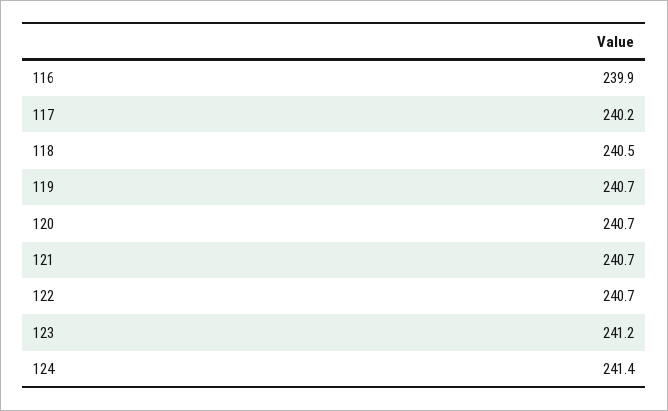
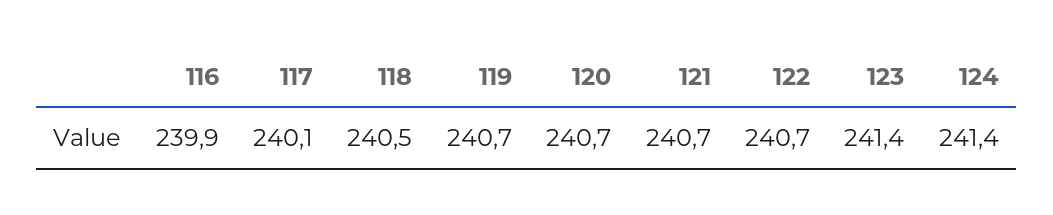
  {
    "116": 239.9,
-   "117": 240.2,
+   "117": 240.1,
    "118": 240.5,
    "119": 240.7,
    "120": 240.7,
    "121": 240.7,
    "122": 240.7,
-   "123": 241.2,
+   "123": 241.4,
    "124": 241.4
  }

